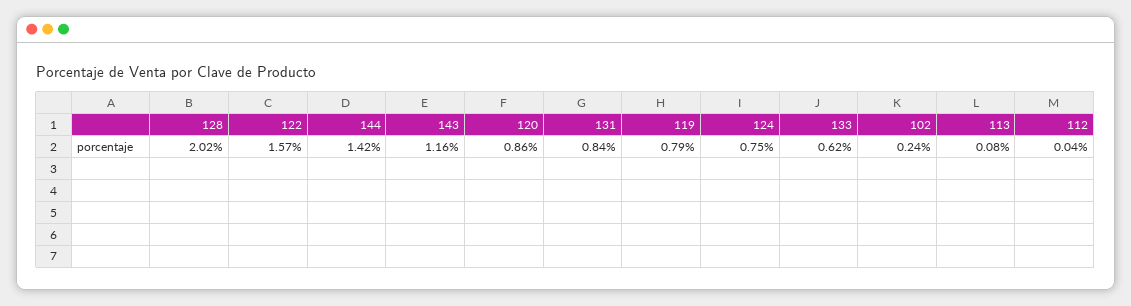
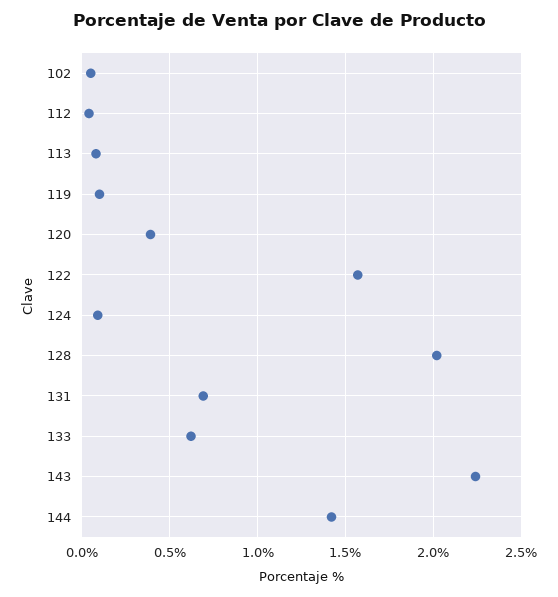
  {
    "128": 2.02,
    "122": 1.57,
    "144": 1.42,
-   "143": 1.16,
+   "143": 2.25,
-   "120": 0.86,
+   "120": 0.4,
-   "131": 0.84,
+   "131": 0.7,
-   "119": 0.79,
+   "119": 0.1,
-   "124": 0.75,
+   "124": 0.1,
    "133": 0.62,
-   "102": 0.24,
+   "102": 0.05,
    "113": 0.08,
    "112": 0.04
  }

